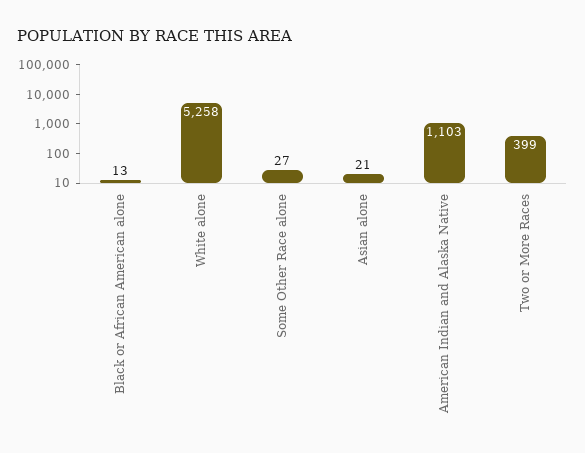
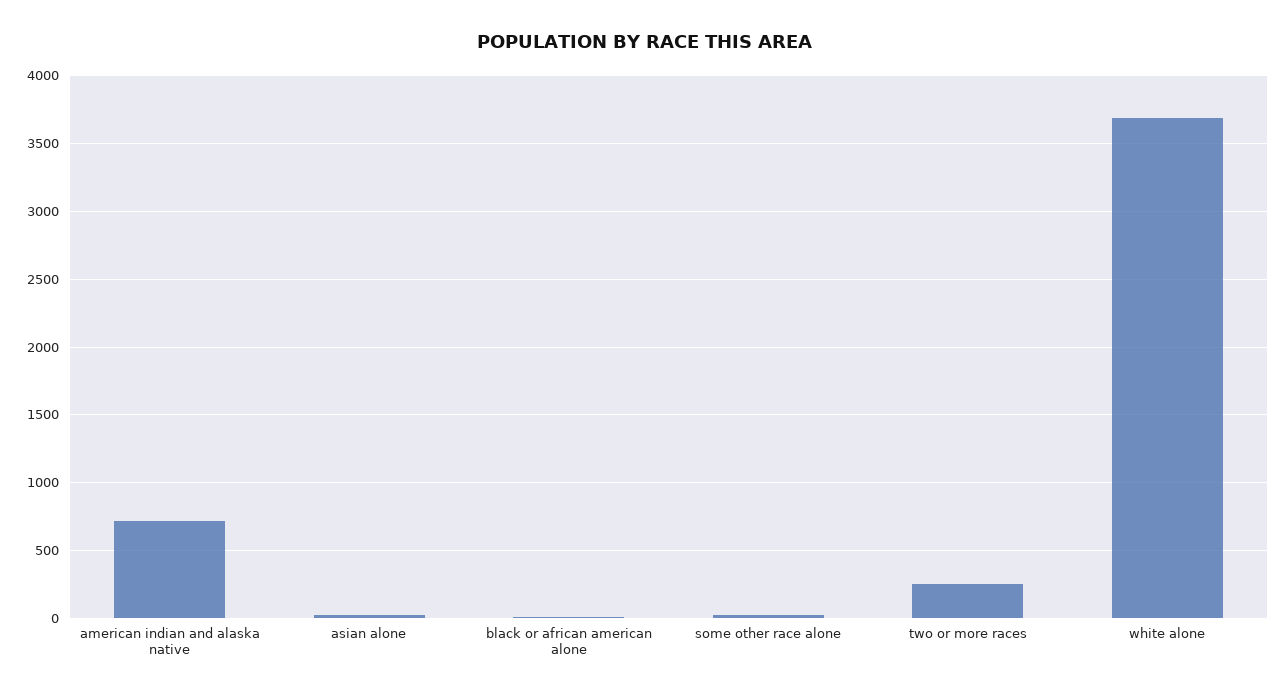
  {
    "Black or African American alone": 13,
-   "White alone": 5258,
+   "White alone": 3700,
    "Some Other Race alone": 27,
    "Asian alone": 21,
-   "American Indian and Alaska Native": 1103,
+   "American Indian and Alaska Native": 700,
-   "Two or More Races": 399
+   "Two or More Races": 250
  }

